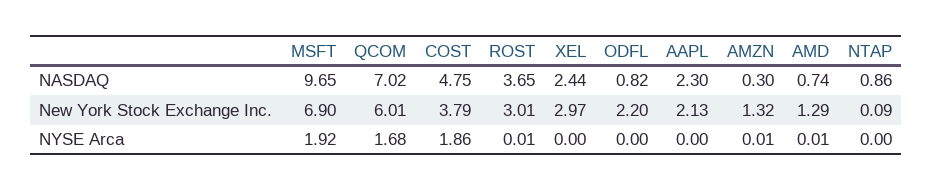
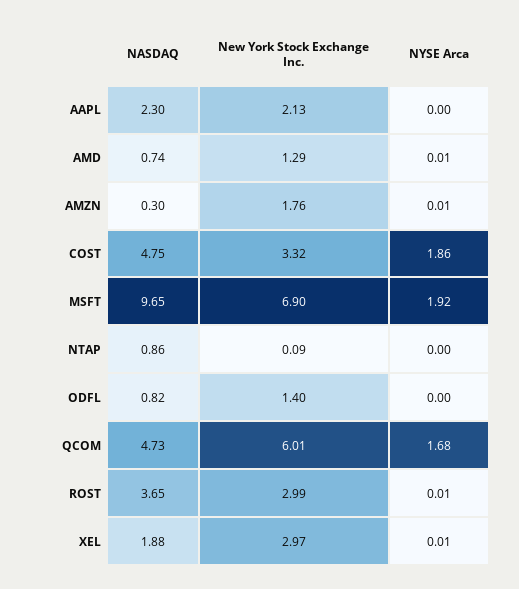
  {
    "MSFT": {
      "NASDAQ": 9.65,
      "New York Stock Exchange Inc.": 6.9,
      "NYSE Arca": 1.92
    },
    "QCOM": {
-     "NASDAQ": 7.02,
+     "NASDAQ": 4.73,
      "New York Stock Exchange Inc.": 6.01,
      "NYSE Arca": 1.68
    },
    "COST": {
      "NASDAQ": 4.75,
-     "New York Stock Exchange Inc.": 3.79,
+     "New York Stock Exchange Inc.": 3.32,
      "NYSE Arca": 1.86
    },
    "ROST": {
      "NASDAQ": 3.65,
-     "New York Stock Exchange Inc.": 3.01,
+     "New York Stock Exchange Inc.": 2.99,
      "NYSE Arca": 0.01
    },
    "XEL": {
-     "NASDAQ": 2.44,
+     "NASDAQ": 1.88,
      "New York Stock Exchange Inc.": 2.97,
-     "NYSE Arca": 0
+     "NYSE Arca": 0.01
    },
    "ODFL": {
      "NASDAQ": 0.82,
-     "New York Stock Exchange Inc.": 2.2,
+     "New York Stock Exchange Inc.": 1.4,
      "NYSE Arca": 0
    },
    "AAPL": {
      "NASDAQ": 2.3,
      "New York Stock Exchange Inc.": 2.13,
      "NYSE Arca": 0
    },
    "AMZN": {
      "NASDAQ": 0.3,
-     "New York Stock Exchange Inc.": 1.32,
+     "New York Stock Exchange Inc.": 1.76,
      "NYSE Arca": 0.01
    },
    "AMD": {
      "NASDAQ": 0.74,
      "New York Stock Exchange Inc.": 1.29,
      "NYSE Arca": 0.01
    },
    "NTAP": {
      "NASDAQ": 0.86,
      "New York Stock Exchange Inc.": 0.09,
      "NYSE Arca": 0
    }
  }

